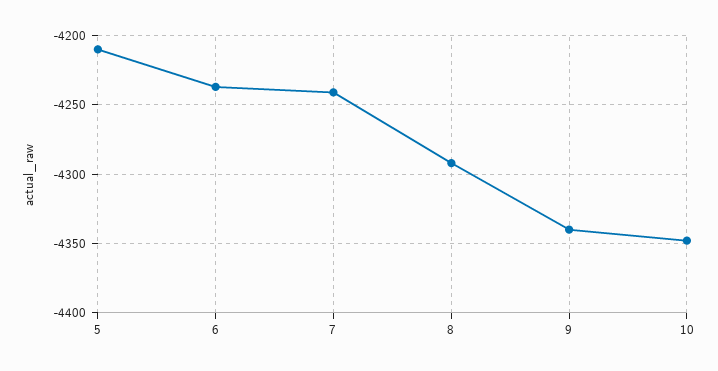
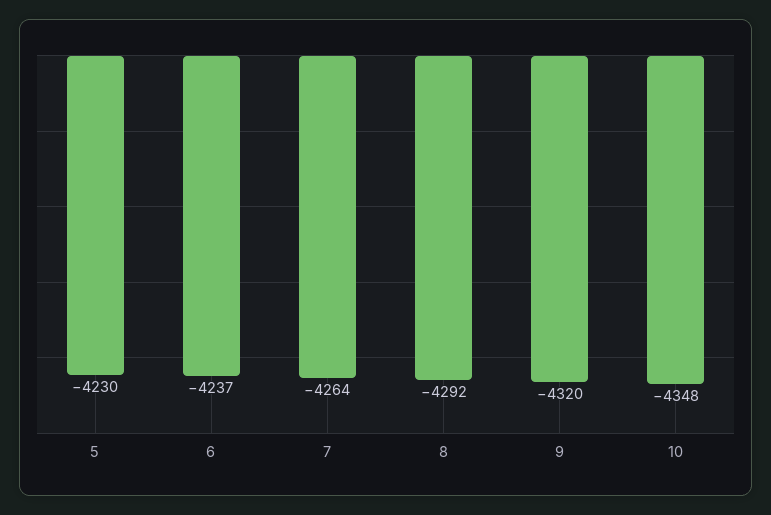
  {
-   "5": -4210,
+   "5": -4230,
    "6": -4237,
-   "7": -4240,
+   "7": -4264,
    "8": -4292,
-   "9": -4340,
+   "9": -4320,
    "10": -4348
  }

